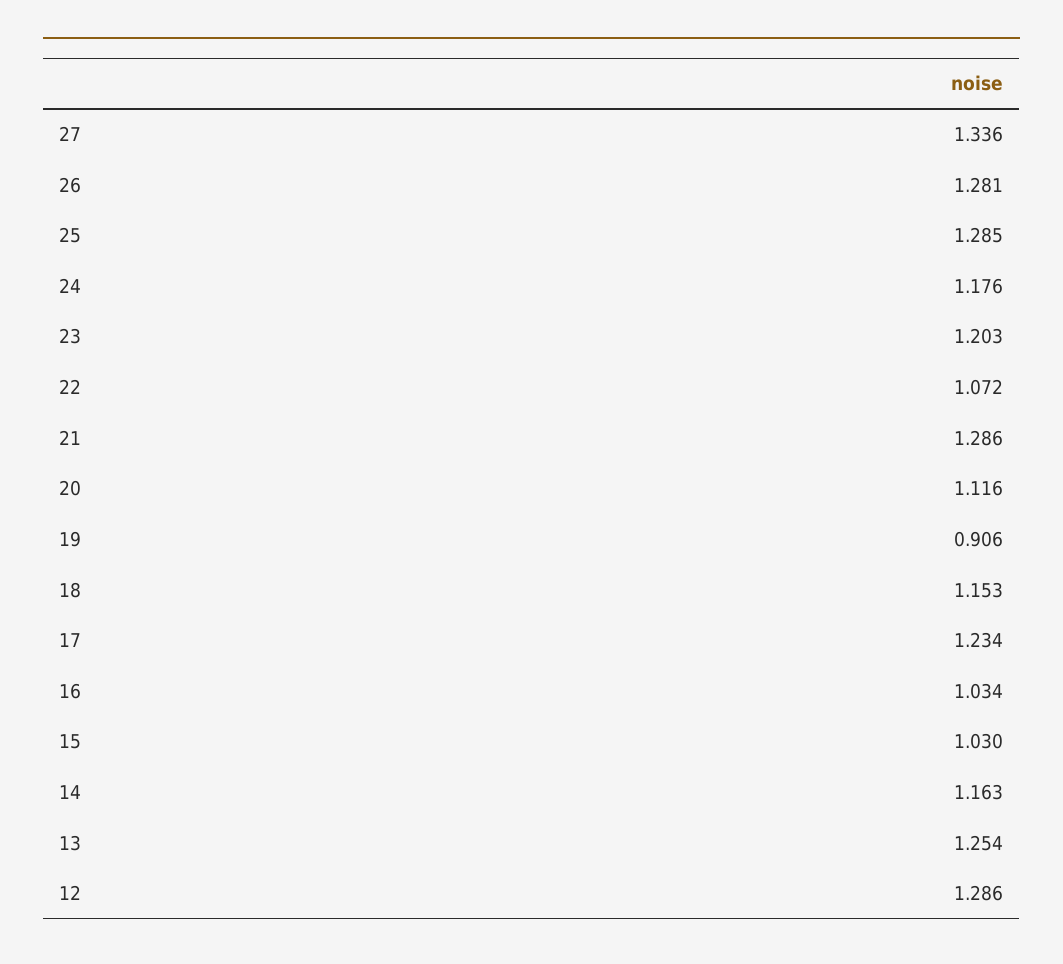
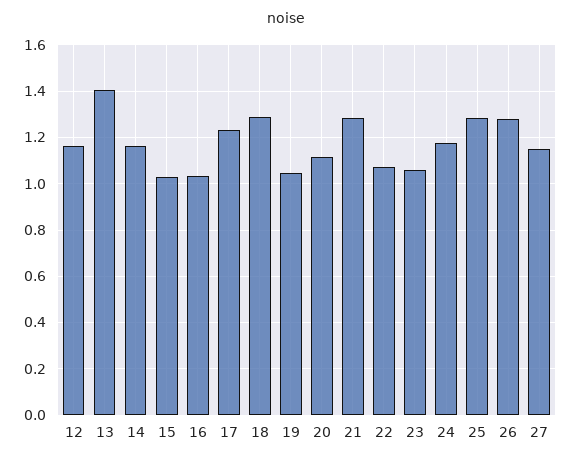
  {
-   "27": 1.336,
+   "27": 1.15,
    "26": 1.281,
    "25": 1.285,
    "24": 1.176,
-   "23": 1.203,
+   "23": 1.05,
    "22": 1.072,
    "21": 1.286,
    "20": 1.116,
-   "19": 0.906,
+   "19": 1.05,
-   "18": 1.153,
+   "18": 1.3,
    "17": 1.234,
    "16": 1.034,
    "15": 1.03,
    "14": 1.163,
-   "13": 1.254,
+   "13": 1.4,
-   "12": 1.286
+   "12": 1.15
  }

